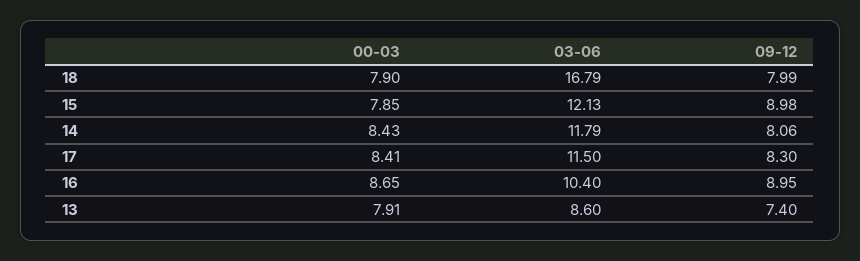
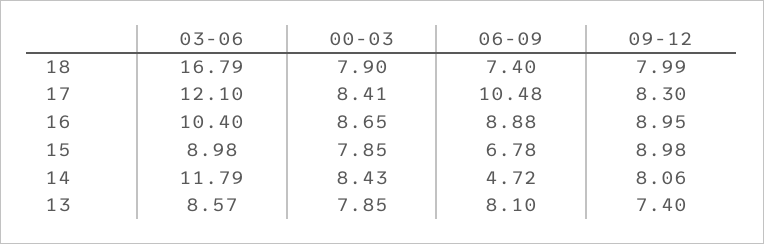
  {
    "00-03": {
      "18": 7.9,
      "15": 7.85,
      "14": 8.43,
      "17": 8.41,
      "16": 8.65,
-     "13": 7.91
+     "13": 7.85
    },
    "03-06": {
      "18": 16.79,
-     "15": 12.13,
+     "15": 8.98,
      "14": 11.79,
-     "17": 11.5,
+     "17": 12.1,
      "16": 10.4,
-     "13": 8.6
+     "13": 8.57
    },
    "09-12": {
      "18": 7.99,
      "15": 8.98,
      "14": 8.06,
      "17": 8.3,
      "16": 8.95,
      "13": 7.4
-   }
+   },
+   "06-09": {
+     "18": 7.4,
+     "17": 10.48,
+     "16": 8.88,
+     "15": 6.78,
+     "14": 4.72,
+     "13": 8.1
+   }
  }

